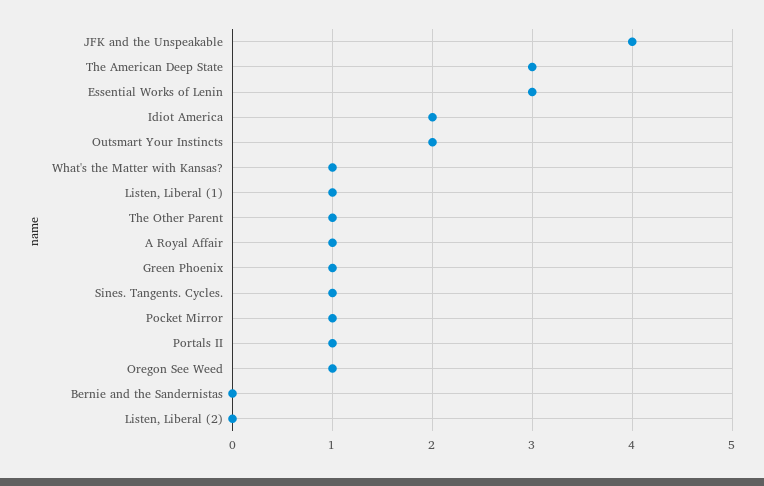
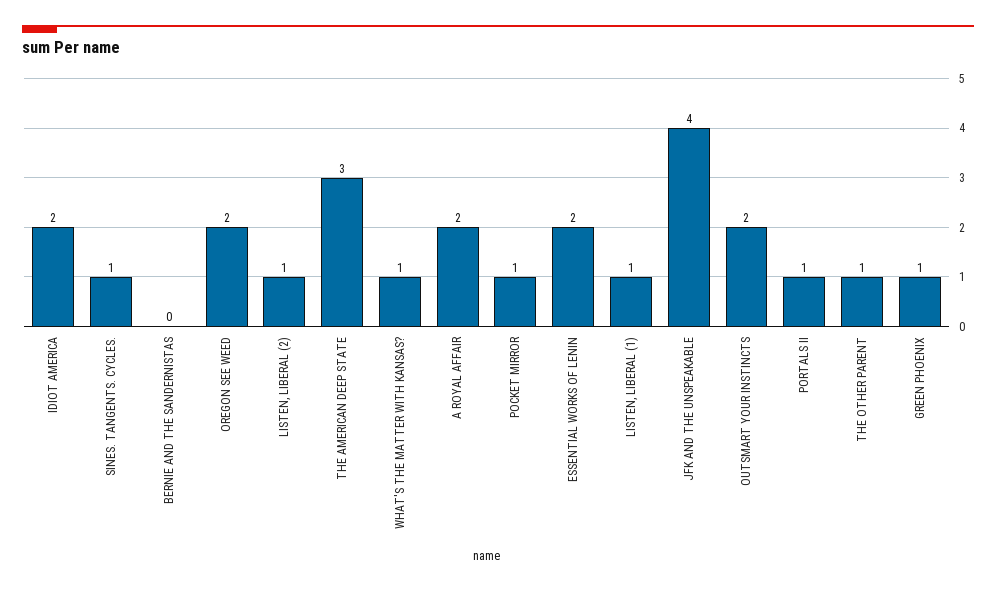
  {
    "JFK and the Unspeakable": 4,
    "The American Deep State": 3,
-   "Essential Works of Lenin": 3,
+   "Essential Works of Lenin": 2,
    "Idiot America": 2,
    "Outsmart Your Instincts": 2,
    "What's the Matter with Kansas?": 1,
    "Listen, Liberal (1)": 1,
    "The Other Parent": 1,
-   "A Royal Affair": 1,
+   "A Royal Affair": 2,
    "Green Phoenix": 1,
    "Sines. Tangents. Cycles.": 1,
    "Pocket Mirror": 1,
    "Portals II": 1,
-   "Oregon See Weed": 1,
+   "Oregon See Weed": 2,
    "Bernie and the Sandernistas": 0,
-   "Listen, Liberal (2)": 0
+   "Listen, Liberal (2)": 1
  }

